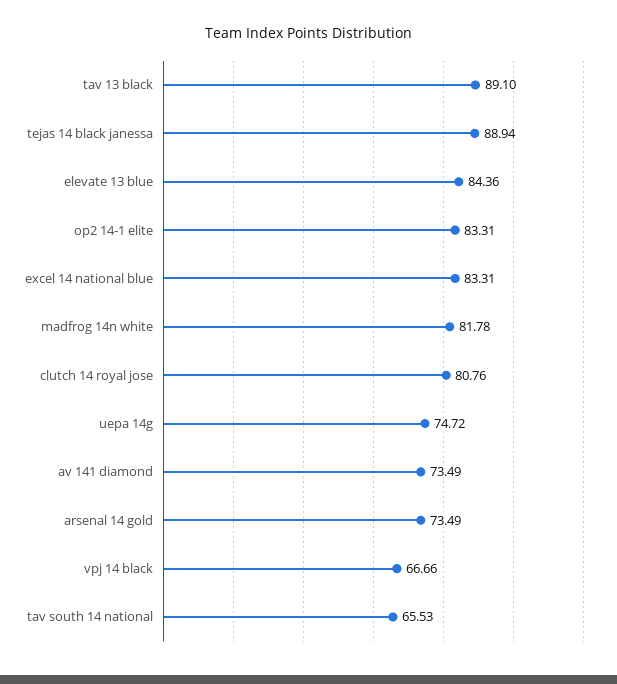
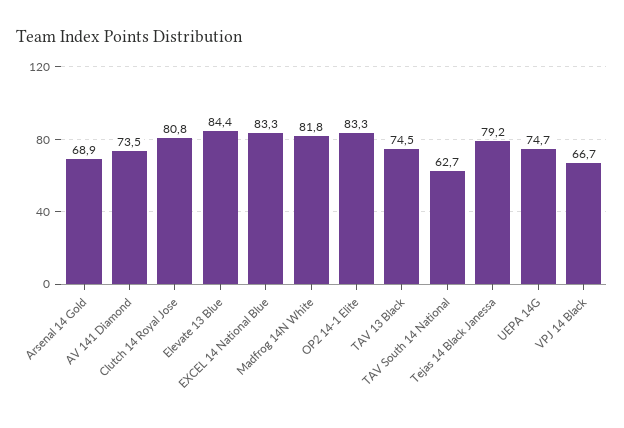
  {
-   "tav 13 black": 89.1,
+   "tav 13 black": 74.5,
-   "tejas 14 black janessa": 88.94,
+   "tejas 14 black janessa": 79.2,
    "elevate 13 blue": 84.36,
    "op2 14-1 elite": 83.31,
    "excel 14 national blue": 83.31,
    "madfrog 14n white": 81.78,
    "clutch 14 royal jose": 80.76,
    "uepa 14g": 74.72,
    "av 141 diamond": 73.49,
-   "arsenal 14 gold": 73.49,
+   "arsenal 14 gold": 68.9,
    "vpj 14 black": 66.66,
-   "tav south 14 national": 65.53
+   "tav south 14 national": 62.7
  }

